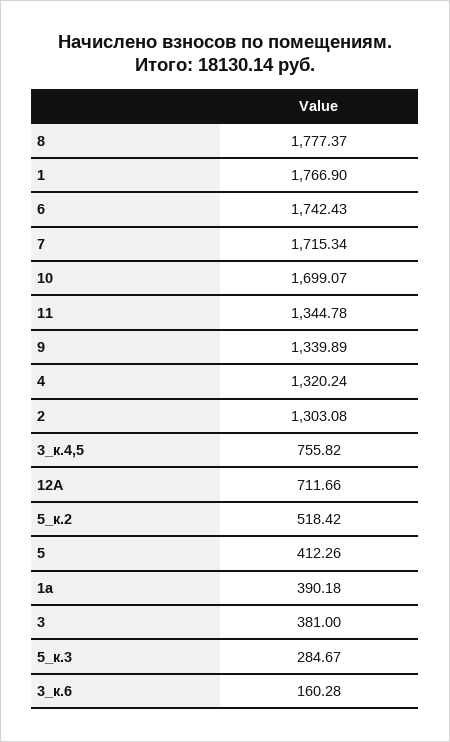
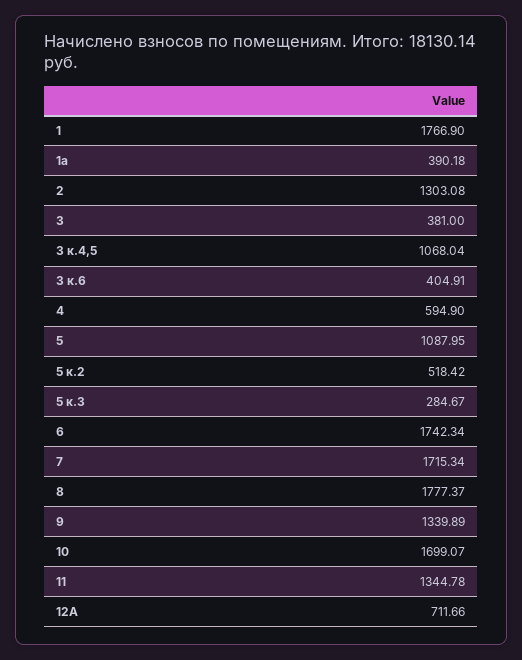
  {
    "8": 1777.37,
    "1": 1766.9,
-   "6": 1742.43,
+   "6": 1742.34,
    "7": 1715.34,
    "10": 1699.07,
    "11": 1344.78,
    "9": 1339.89,
-   "4": 1320.24,
+   "4": 594.9,
    "2": 1303.08,
-   "3_к.4,5": 755.82,
+   "3_к.4,5": 1068.04,
    "12А": 711.66,
    "5_к.2": 518.42,
-   "5": 412.26,
+   "5": 1087.95,
    "1а": 390.18,
    "3": 381,
    "5_к.3": 284.67,
-   "3_к.6": 160.28
+   "3_к.6": 404.91
  }

